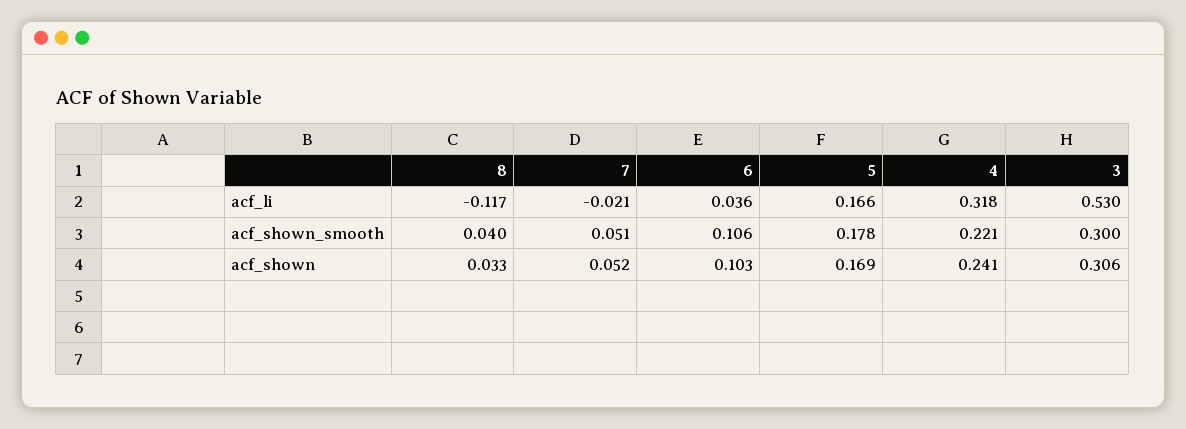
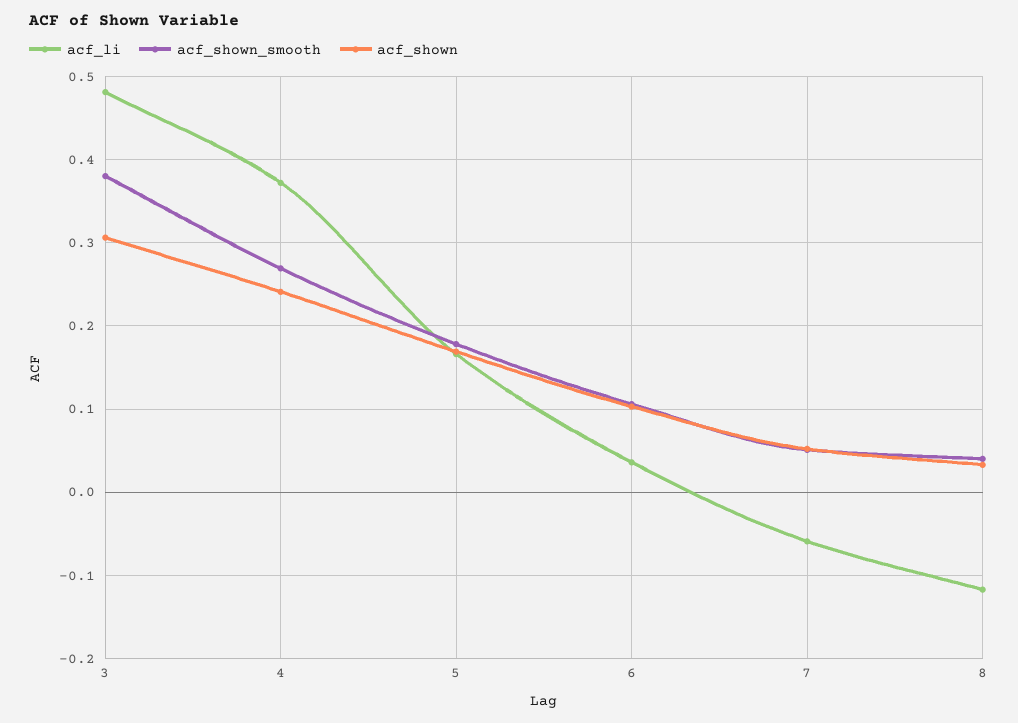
  {
    "acf_li": {
      "8": -0.117,
-     "7": -0.021,
+     "7": -0.06,
      "6": 0.036,
      "5": 0.166,
-     "4": 0.318,
+     "4": 0.37,
-     "3": 0.53
+     "3": 0.48
    },
    "acf_shown_smooth": {
      "8": 0.04,
      "7": 0.051,
      "6": 0.106,
      "5": 0.178,
-     "4": 0.221,
+     "4": 0.27,
-     "3": 0.3
+     "3": 0.38
    },
    "acf_shown": {
      "8": 0.033,
      "7": 0.052,
      "6": 0.103,
      "5": 0.169,
      "4": 0.241,
      "3": 0.306
    }
  }

